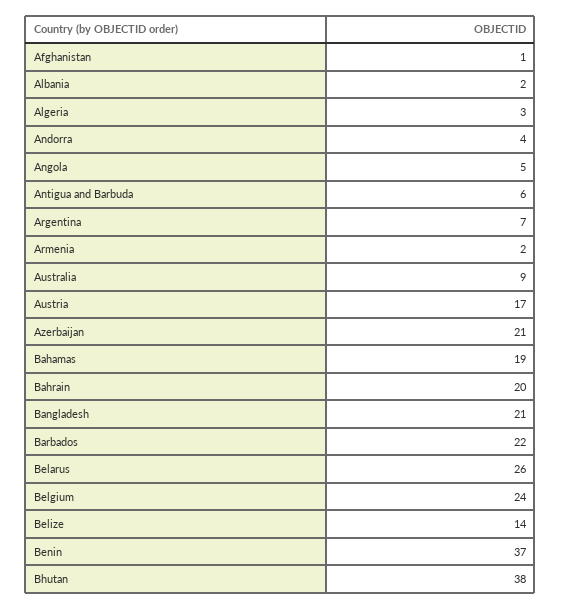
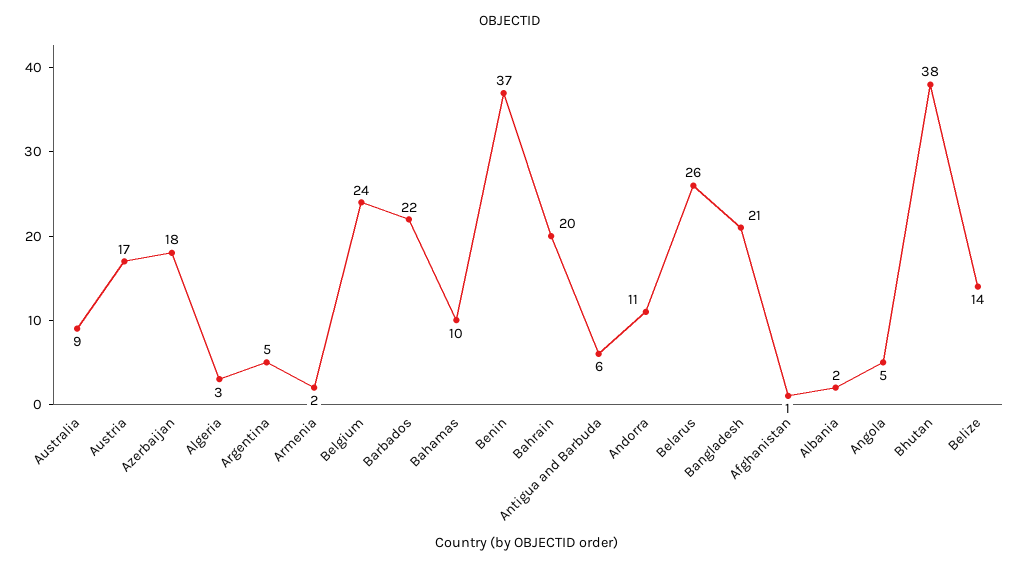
  {
    "Afghanistan": 1,
    "Albania": 2,
    "Algeria": 3,
-   "Andorra": 4,
+   "Andorra": 11,
    "Angola": 5,
    "Antigua and Barbuda": 6,
-   "Argentina": 7,
+   "Argentina": 5,
    "Armenia": 2,
    "Australia": 9,
    "Austria": 17,
-   "Azerbaijan": 21,
+   "Azerbaijan": 18,
-   "Bahamas": 19,
+   "Bahamas": 10,
    "Bahrain": 20,
    "Bangladesh": 21,
    "Barbados": 22,
    "Belarus": 26,
    "Belgium": 24,
    "Belize": 14,
    "Benin": 37,
    "Bhutan": 38
  }

